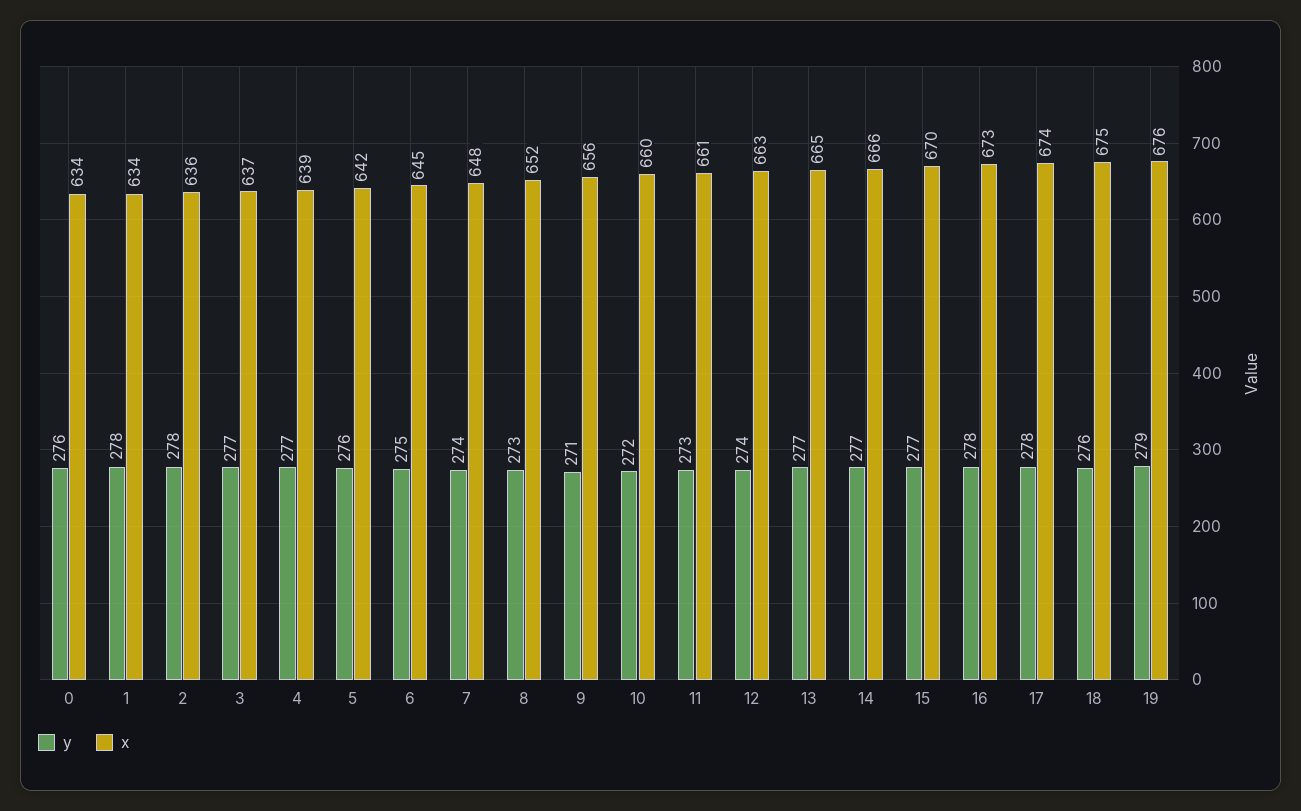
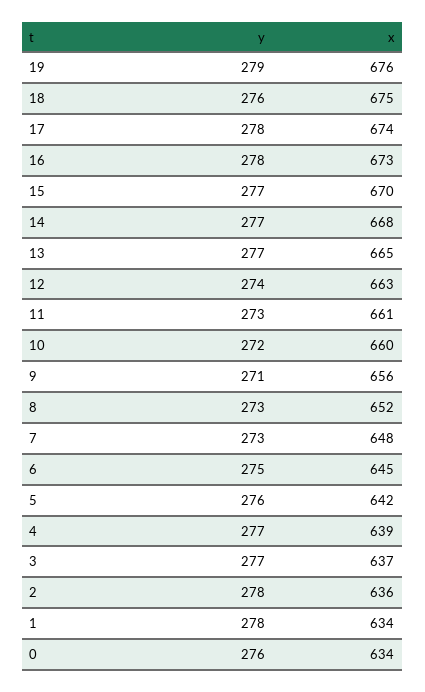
  {
    "y": {
      "0": 276,
      "1": 278,
      "2": 278,
      "3": 277,
      "4": 277,
      "5": 276,
      "6": 275,
-     "7": 274,
+     "7": 273,
      "8": 273,
      "9": 271,
      "10": 272,
      "11": 273,
      "12": 274,
      "13": 277,
      "14": 277,
      "15": 277,
      "16": 278,
      "17": 278,
      "18": 276,
      "19": 279
    },
    "x": {
      "0": 634,
      "1": 634,
      "2": 636,
      "3": 637,
      "4": 639,
      "5": 642,
      "6": 645,
      "7": 648,
      "8": 652,
      "9": 656,
      "10": 660,
      "11": 661,
      "12": 663,
      "13": 665,
-     "14": 666,
+     "14": 668,
      "15": 670,
      "16": 673,
      "17": 674,
      "18": 675,
      "19": 676
    }
  }

